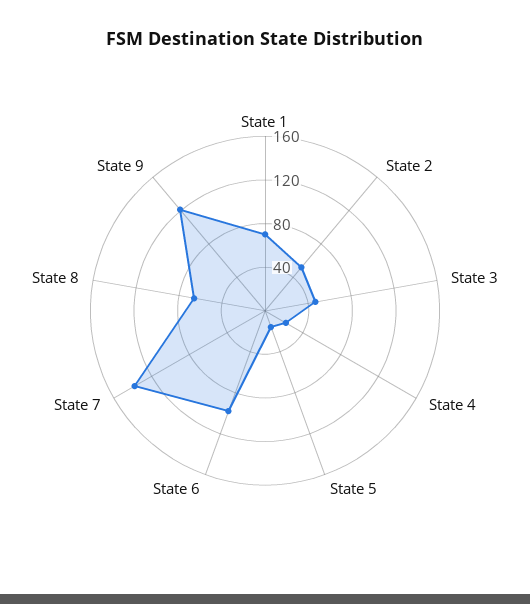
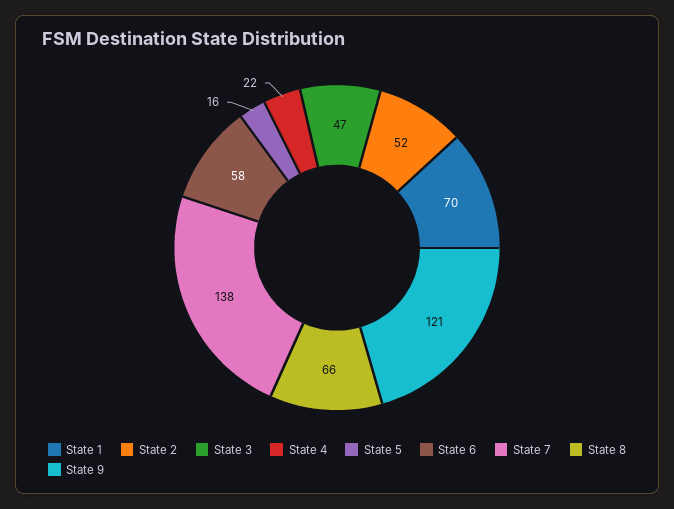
  {
    "State 1": 70,
    "State 2": 52,
    "State 3": 47,
    "State 4": 22,
    "State 5": 16,
-   "State 6": 100,
+   "State 6": 58,
    "State 7": 138,
    "State 8": 66,
    "State 9": 121
  }

